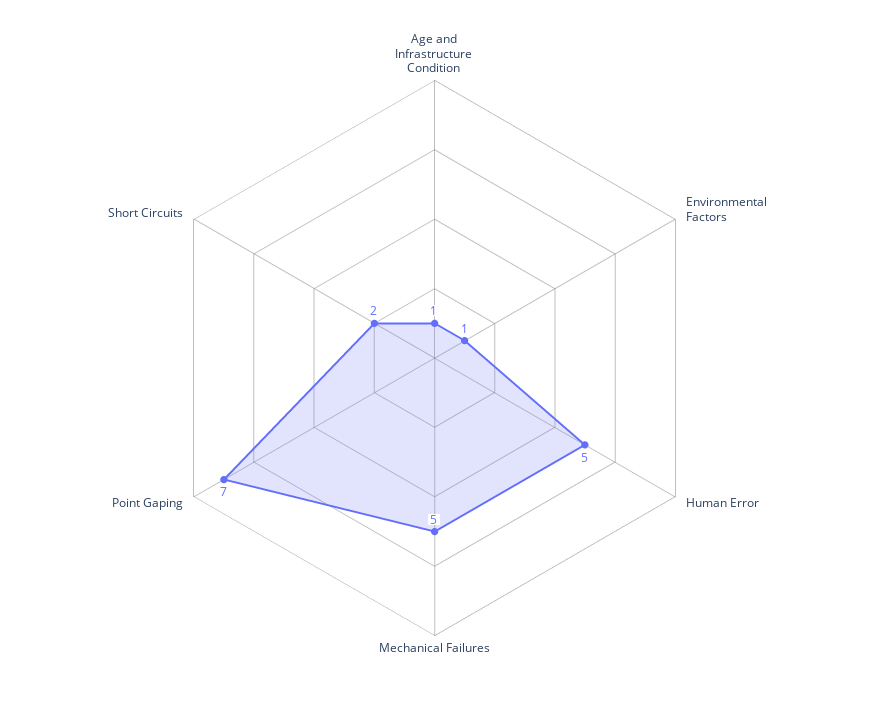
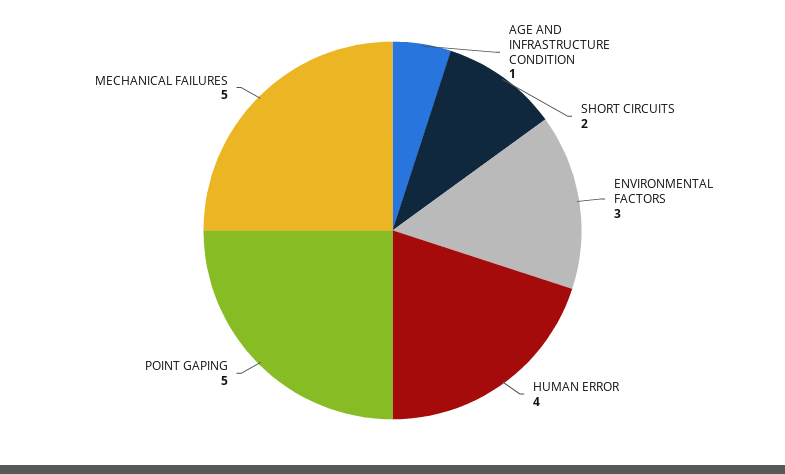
  {
    "Age and Infrastructure Condition": 1,
-   "Environmental Factors": 1,
+   "Environmental Factors": 3,
-   "Human Error": 5,
+   "Human Error": 4,
    "Mechanical Failures": 5,
-   "Point Gaping": 7,
+   "Point Gaping": 5,
    "Short Circuits": 2
  }

